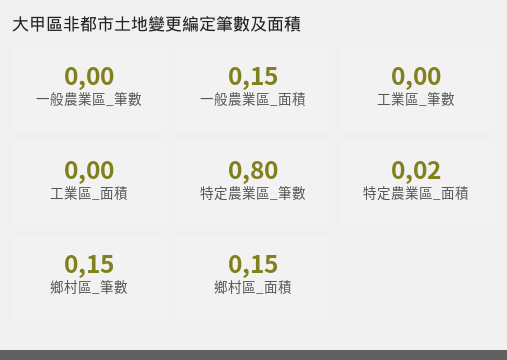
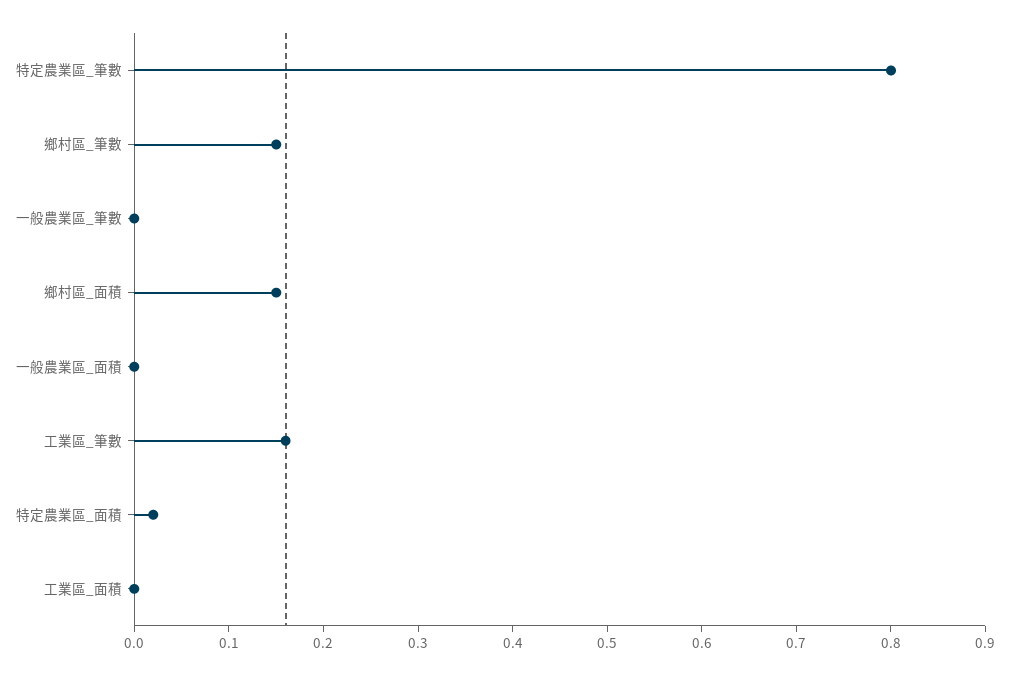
  {
    "一般農業區_筆數": 0,
-   "一般農業區_面積": 0.15,
+   "一般農業區_面積": 0,
-   "工業區_筆數": 0,
+   "工業區_筆數": 0.16,
    "工業區_面積": 0,
    "特定農業區_筆數": 0.8,
    "特定農業區_面積": 0.02,
    "鄉村區_筆數": 0.15,
    "鄉村區_面積": 0.15
  }

